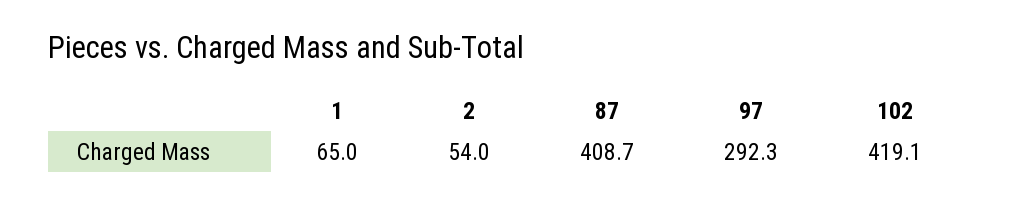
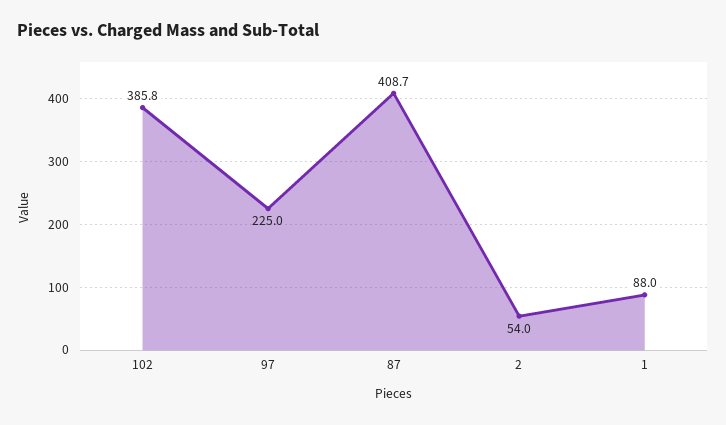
  {
-   "1": 65,
+   "1": 88,
    "2": 54,
    "87": 408.7,
-   "97": 292.3,
+   "97": 225,
-   "102": 419.1
+   "102": 385.8
  }

